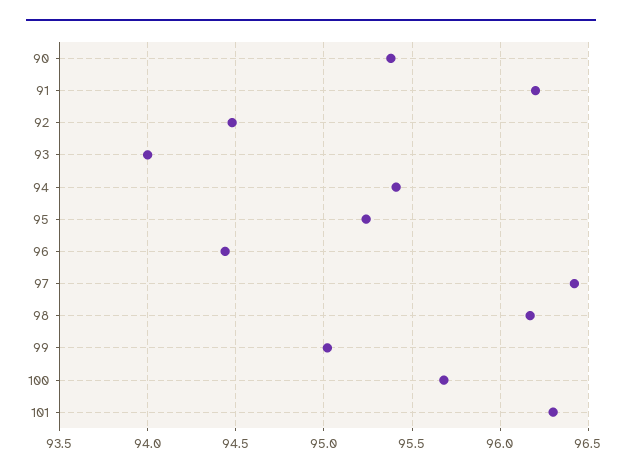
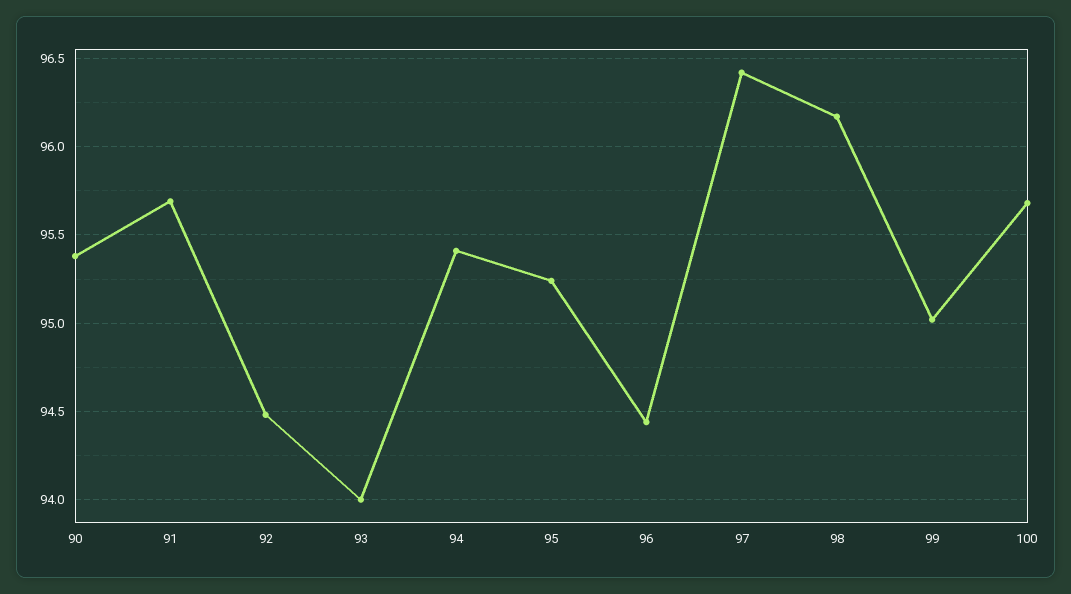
  {
    "90": 95.4,
-   "91": 96.2,
+   "91": 95.7,
    "92": 94.5,
    "93": 94,
    "94": 95.4,
    "95": 95.25,
    "96": 94.45,
    "97": 96.4,
    "98": 96.15,
    "99": 95,
-   "100": 95.7,
+   "100": 95.7
-   "101": 96.3
  }

